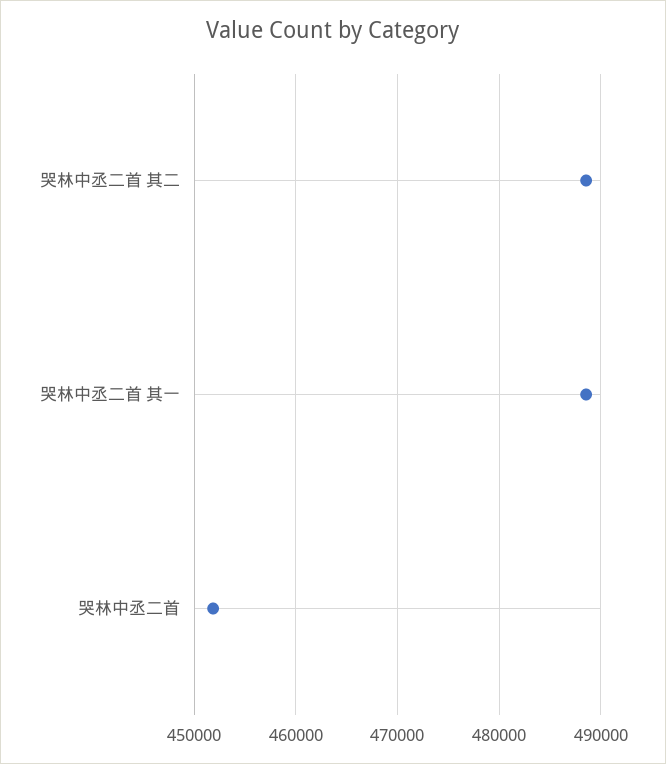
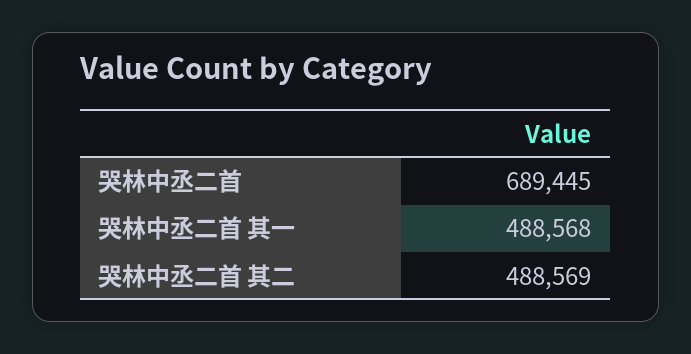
  {
    "哭林中丞二首 其二": 488569,
    "哭林中丞二首 其一": 488568,
-   "哭林中丞二首": 452000
+   "哭林中丞二首": 689445
  }

